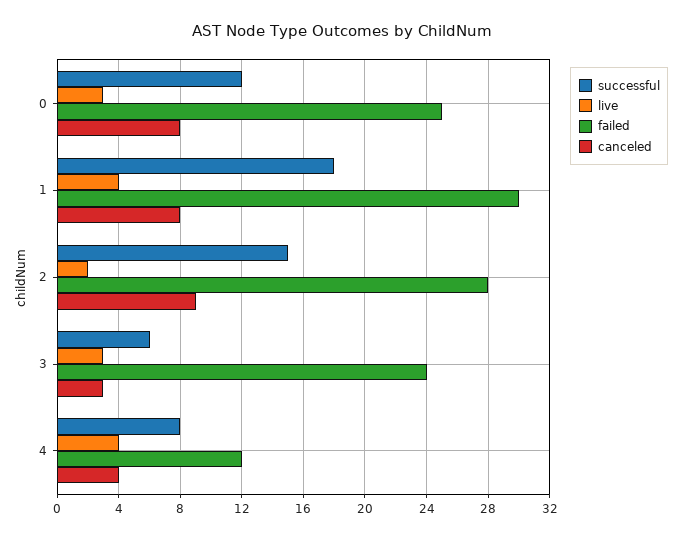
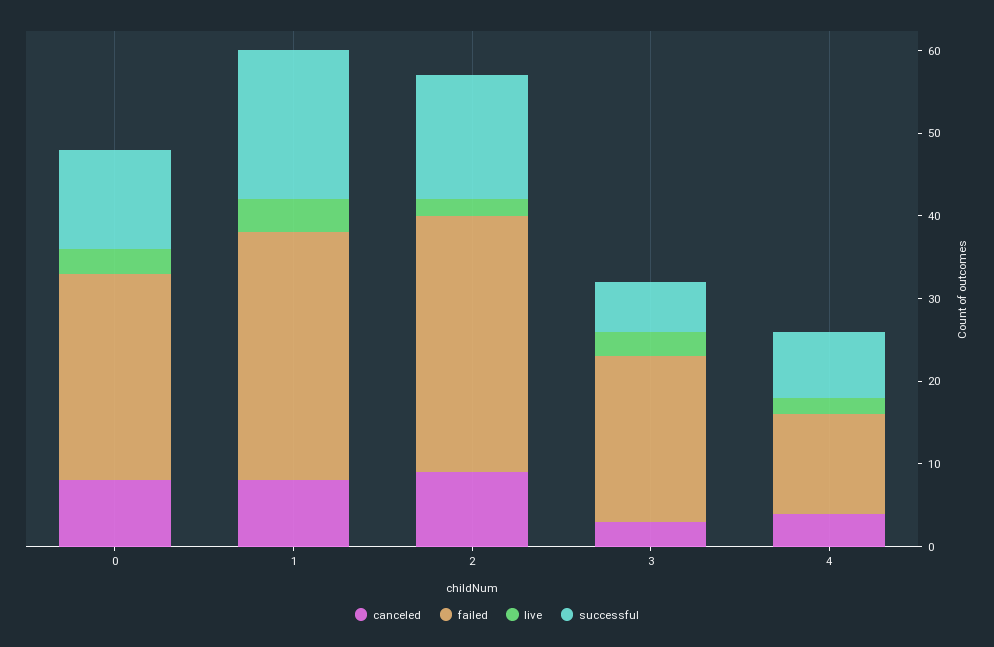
  {
    "successful": {
      "0": 12,
      "1": 18,
      "2": 15,
      "3": 6,
      "4": 8
    },
    "live": {
      "0": 3,
      "1": 4,
      "2": 2,
      "3": 3,
-     "4": 4
+     "4": 2
    },
    "failed": {
      "0": 25,
      "1": 30,
-     "2": 28,
+     "2": 31,
-     "3": 24,
+     "3": 20,
      "4": 12
    },
    "canceled": {
      "0": 8,
      "1": 8,
      "2": 9,
      "3": 3,
      "4": 4
    }
  }

